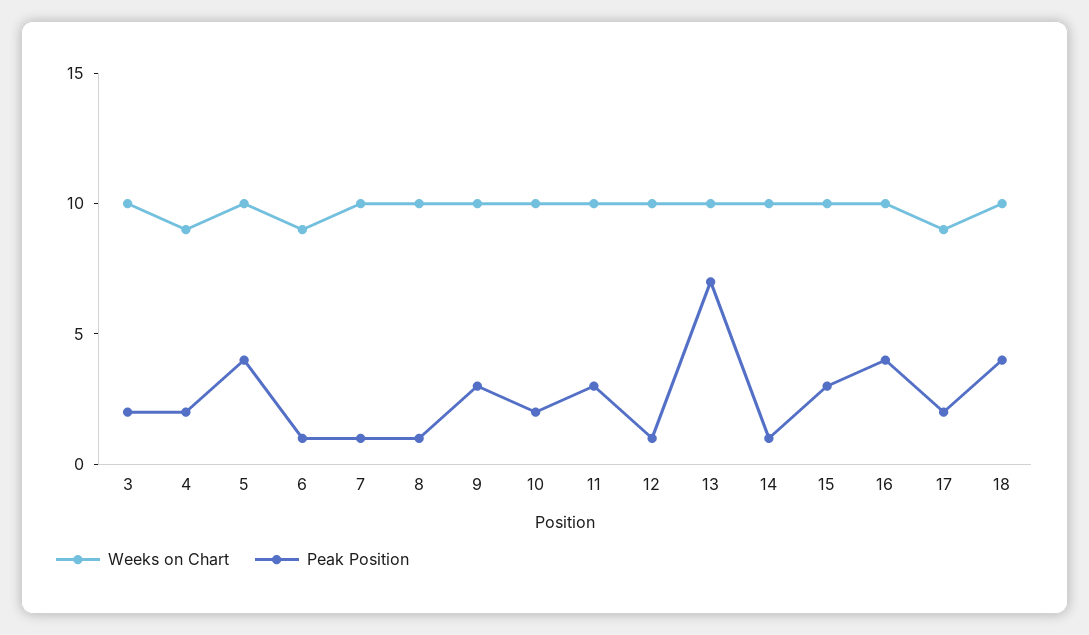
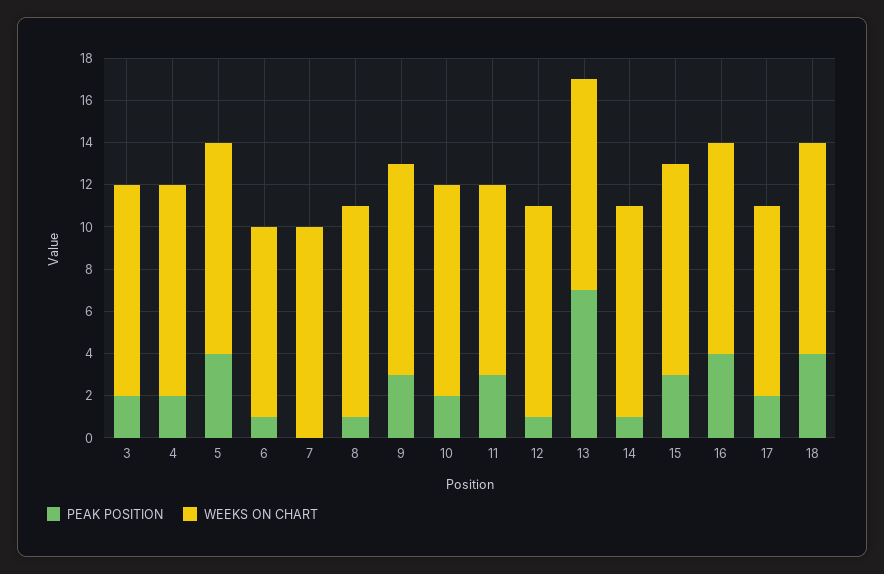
  {
    "Weeks on Chart": {
      "3": 10,
-     "4": 9,
+     "4": 10,
      "5": 10,
      "6": 9,
      "7": 10,
      "8": 10,
      "9": 10,
      "10": 10,
-     "11": 10,
+     "11": 9,
      "12": 10,
      "13": 10,
      "14": 10,
      "15": 10,
      "16": 10,
      "17": 9,
      "18": 10
    },
    "Peak Position": {
      "3": 2,
      "4": 2,
      "5": 4,
      "6": 1,
-     "7": 1,
+     "7": 0,
      "8": 1,
      "9": 3,
      "10": 2,
      "11": 3,
      "12": 1,
      "13": 7,
      "14": 1,
      "15": 3,
      "16": 4,
      "17": 2,
      "18": 4
    }
  }

